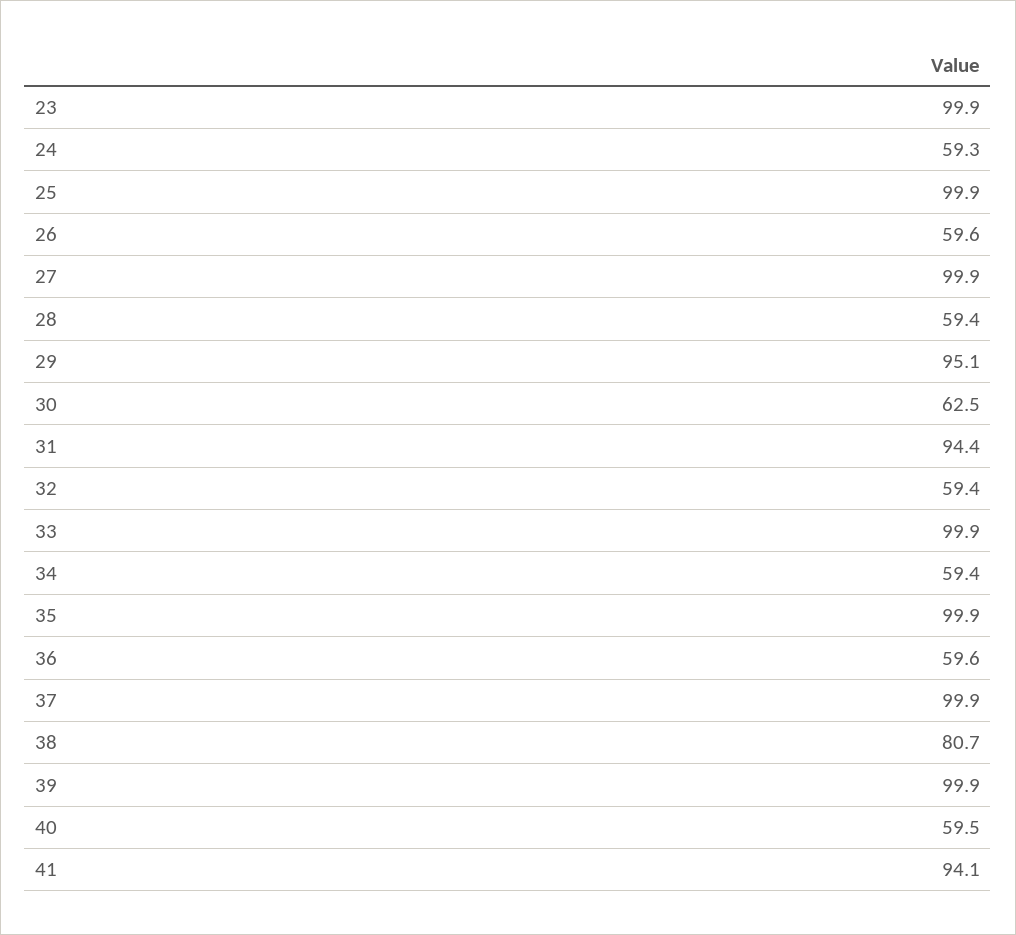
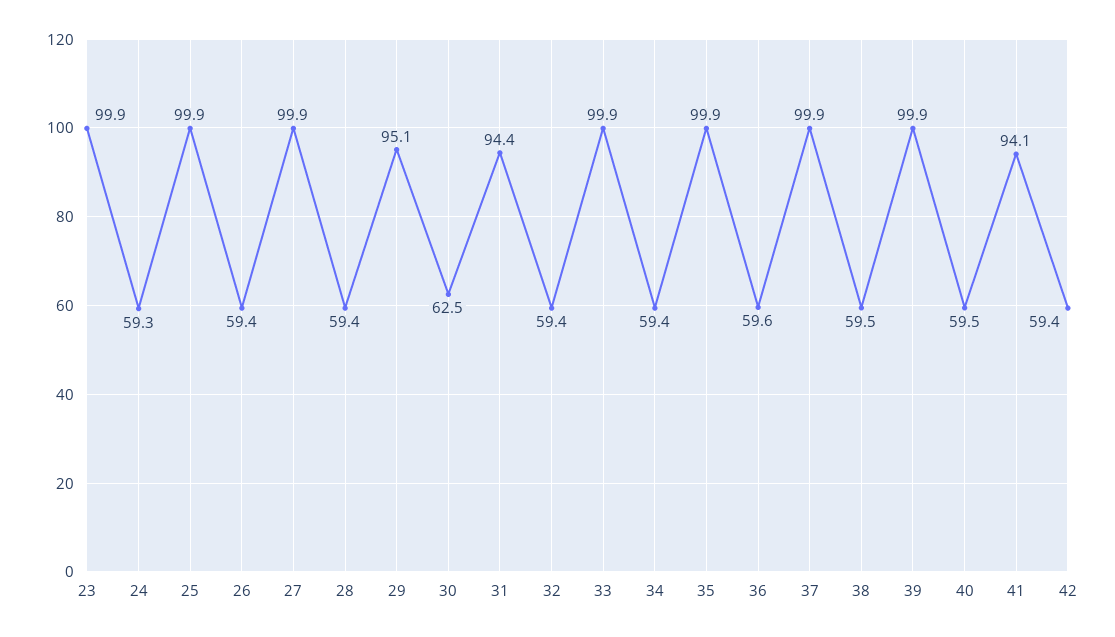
  {
    "23": 99.9,
    "24": 59.3,
    "25": 99.9,
-   "26": 59.6,
+   "26": 59.4,
    "27": 99.9,
    "28": 59.4,
    "29": 95.1,
    "30": 62.5,
    "31": 94.4,
    "32": 59.4,
    "33": 99.9,
    "34": 59.4,
    "35": 99.9,
    "36": 59.6,
    "37": 99.9,
-   "38": 80.7,
+   "38": 59.5,
    "39": 99.9,
    "40": 59.5,
-   "41": 94.1
+   "41": 94.1,
+   "42": 59.4
  }

